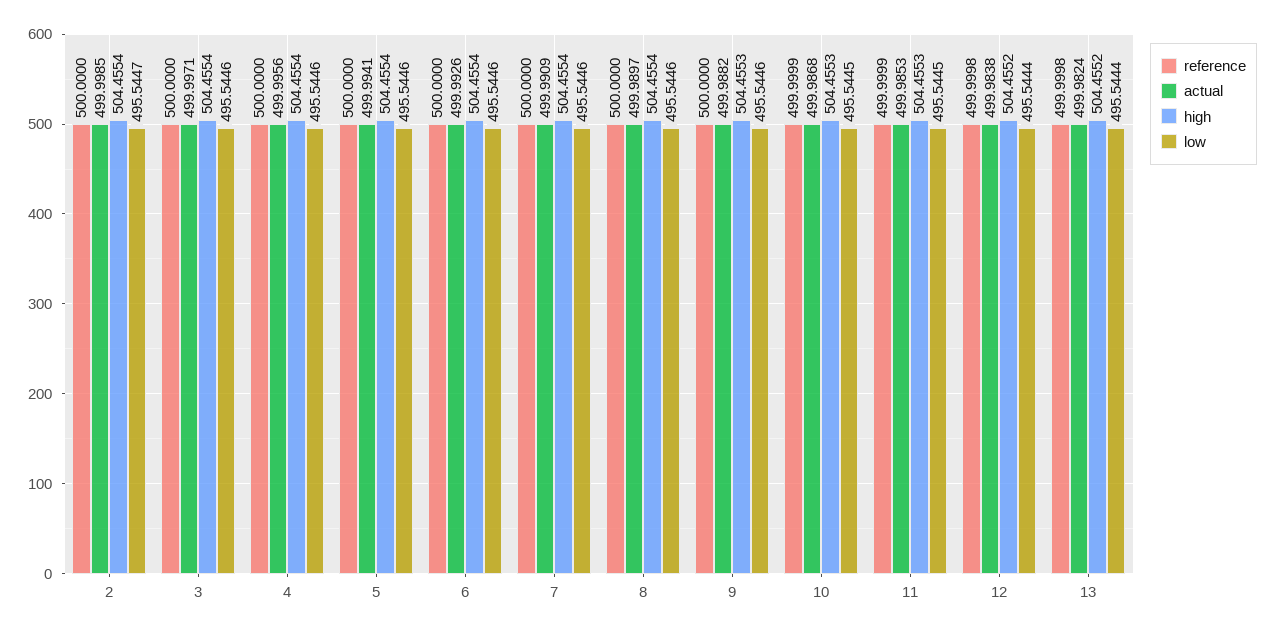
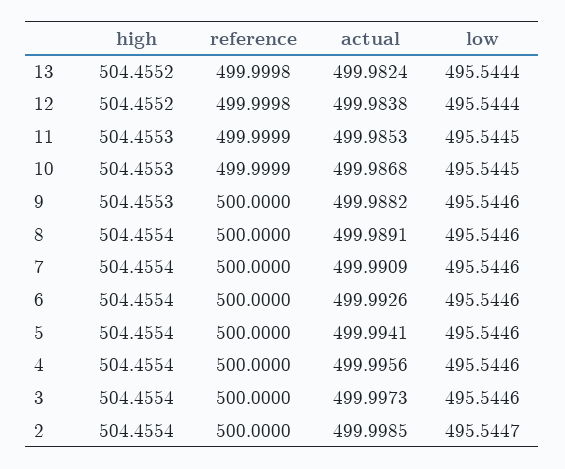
  {
    "reference": {
      "2": 500,
      "3": 500,
      "4": 500,
      "5": 500,
      "6": 500,
      "7": 500,
      "8": 500,
      "9": 500,
      "10": 499.9999,
      "11": 499.9999,
      "12": 499.9998,
      "13": 499.9998
    },
    "actual": {
      "2": 499.9985,
-     "3": 499.9971,
+     "3": 499.9973,
      "4": 499.9956,
      "5": 499.9941,
      "6": 499.9926,
      "7": 499.9909,
-     "8": 499.9897,
+     "8": 499.9891,
      "9": 499.9882,
      "10": 499.9868,
      "11": 499.9853,
      "12": 499.9838,
      "13": 499.9824
    },
    "high": {
      "2": 504.4554,
      "3": 504.4554,
      "4": 504.4554,
      "5": 504.4554,
      "6": 504.4554,
      "7": 504.4554,
      "8": 504.4554,
      "9": 504.4553,
      "10": 504.4553,
      "11": 504.4553,
      "12": 504.4552,
      "13": 504.4552
    },
    "low": {
      "2": 495.5447,
      "3": 495.5446,
      "4": 495.5446,
      "5": 495.5446,
      "6": 495.5446,
      "7": 495.5446,
      "8": 495.5446,
      "9": 495.5446,
      "10": 495.5445,
      "11": 495.5445,
      "12": 495.5444,
      "13": 495.5444
    }
  }

